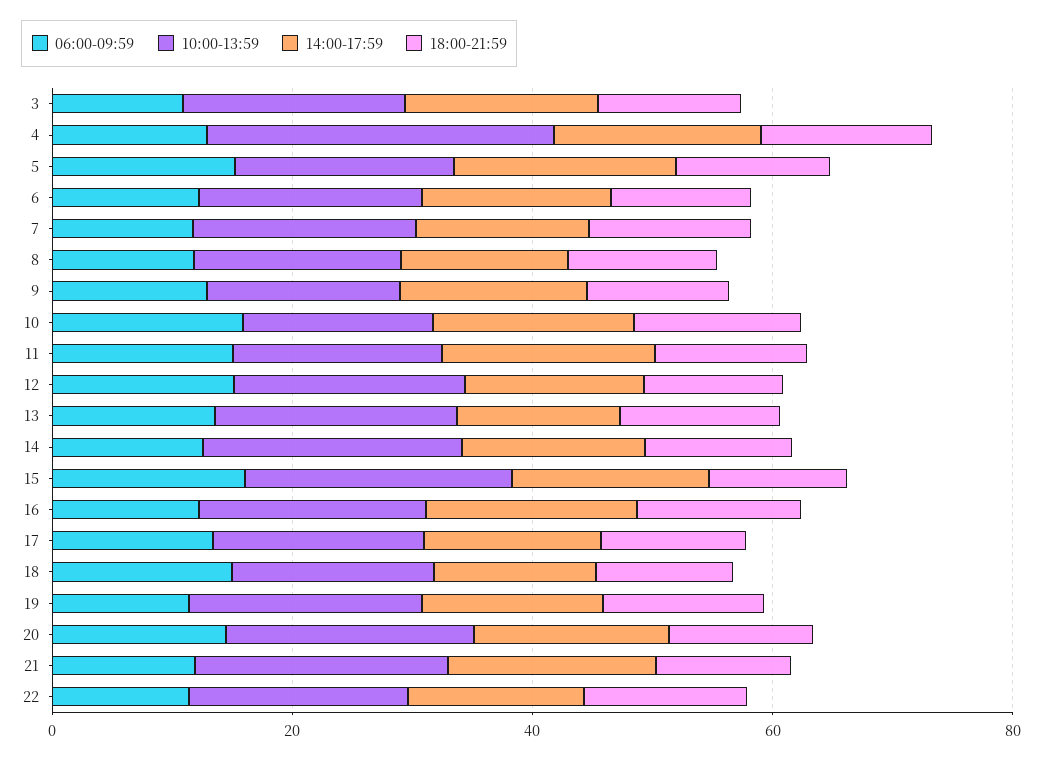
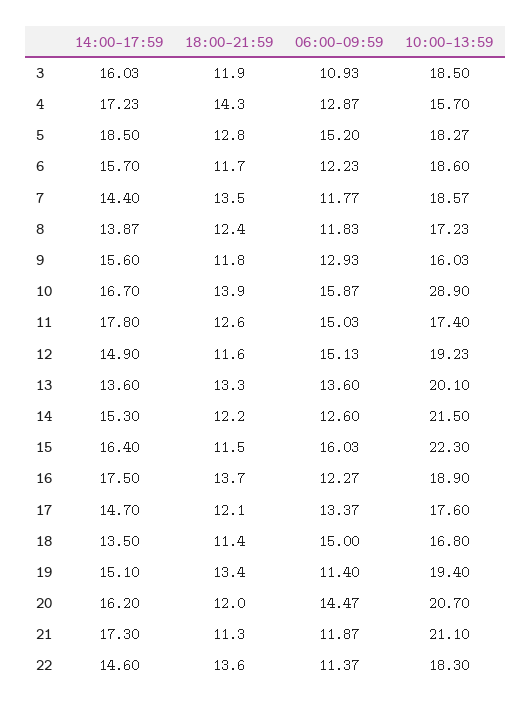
  {
    "06:00-09:59": {
      "3": 10.93,
      "4": 12.87,
      "5": 15.2,
      "6": 12.23,
      "7": 11.77,
      "8": 11.83,
      "9": 12.93,
      "10": 15.87,
      "11": 15.03,
      "12": 15.13,
      "13": 13.6,
      "14": 12.6,
      "15": 16.03,
      "16": 12.27,
      "17": 13.37,
      "18": 15,
      "19": 11.4,
      "20": 14.47,
      "21": 11.87,
      "22": 11.37
    },
    "10:00-13:59": {
      "3": 18.5,
-     "4": 30,
+     "4": 15.7,
      "5": 18.27,
      "6": 18.6,
      "7": 18.57,
      "8": 17.23,
      "9": 16.03,
-     "10": 15,
+     "10": 28.9,
      "11": 17.4,
      "12": 19.23,
      "13": 20.1,
      "14": 21.5,
      "15": 22.3,
      "16": 18.9,
      "17": 17.6,
      "18": 16.8,
      "19": 19.4,
      "20": 20.7,
      "21": 21.1,
      "22": 18.3
    },
    "14:00-17:59": {
      "3": 16.03,
      "4": 17.23,
      "5": 18.5,
      "6": 15.7,
      "7": 14.4,
      "8": 13.87,
      "9": 15.6,
      "10": 16.7,
      "11": 17.8,
      "12": 14.9,
      "13": 13.6,
      "14": 15.3,
      "15": 16.4,
      "16": 17.5,
      "17": 14.7,
      "18": 13.5,
      "19": 15.1,
      "20": 16.2,
      "21": 17.3,
      "22": 14.6
    },
    "18:00-21:59": {
      "3": 11.9,
      "4": 14.3,
      "5": 12.8,
      "6": 11.7,
      "7": 13.5,
      "8": 12.4,
      "9": 11.8,
      "10": 13.9,
      "11": 12.6,
      "12": 11.6,
      "13": 13.3,
      "14": 12.2,
      "15": 11.5,
      "16": 13.7,
      "17": 12.1,
      "18": 11.4,
      "19": 13.4,
      "20": 12,
      "21": 11.3,
      "22": 13.6
    }
  }

